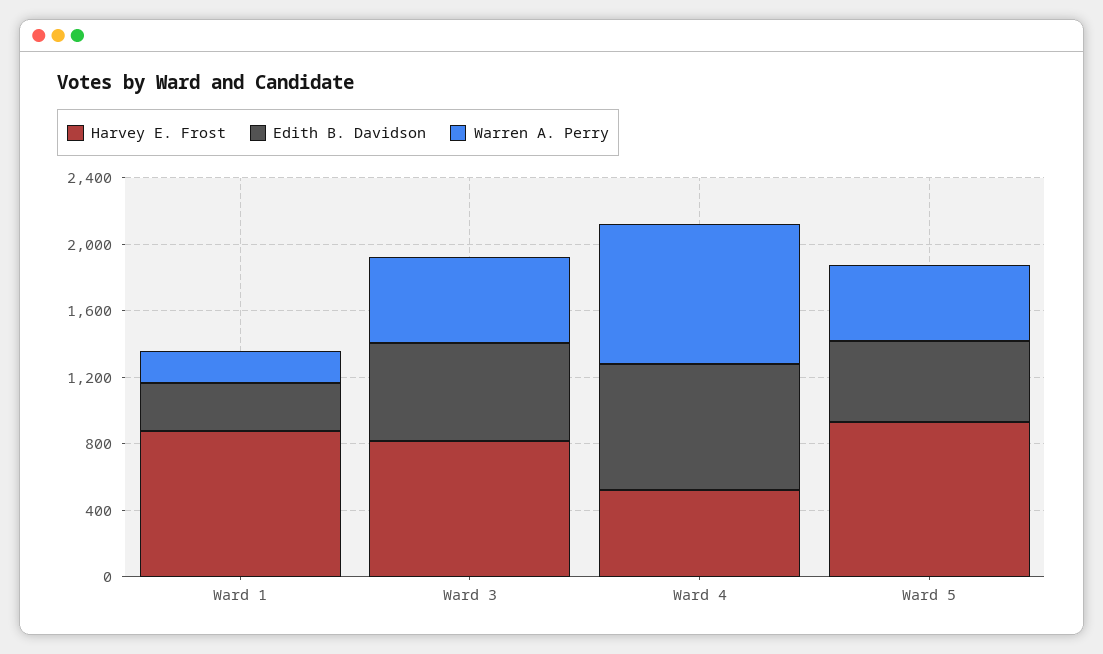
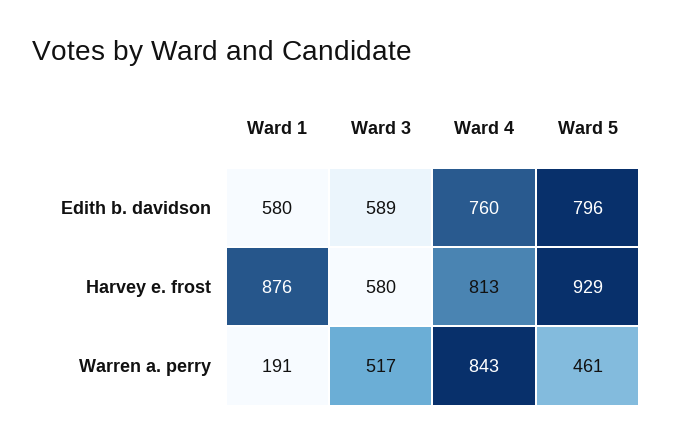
  {
    "Harvey E. Frost": {
      "Ward 1": 876,
-     "Ward 3": 800,
+     "Ward 3": 580,
-     "Ward 4": 500,
+     "Ward 4": 813,
      "Ward 5": 929
    },
    "Edith B. Davidson": {
-     "Ward 1": 300,
+     "Ward 1": 580,
      "Ward 3": 589,
      "Ward 4": 760,
-     "Ward 5": 500
+     "Ward 5": 796
    },
    "Warren A. Perry": {
      "Ward 1": 191,
      "Ward 3": 517,
      "Ward 4": 843,
      "Ward 5": 461
    }
  }

